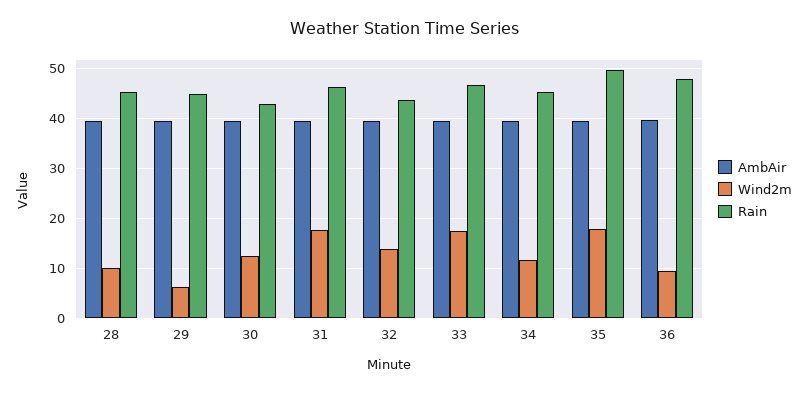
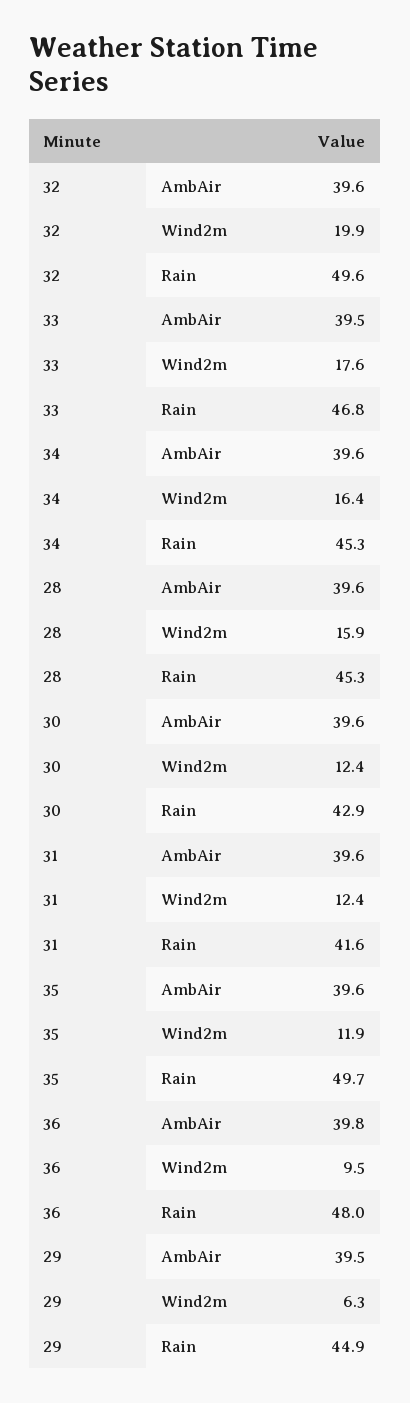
  {
    "AmbAir": {
      "28": 39.6,
      "29": 39.5,
      "30": 39.6,
      "31": 39.6,
      "32": 39.6,
      "33": 39.5,
      "34": 39.6,
      "35": 39.6,
      "36": 39.8
    },
    "Wind2m": {
-     "28": 10,
+     "28": 15.9,
      "29": 6.3,
      "30": 12.4,
-     "31": 18,
+     "31": 12.4,
-     "32": 14,
+     "32": 19.9,
      "33": 17.6,
-     "34": 12,
+     "34": 16.4,
-     "35": 18,
+     "35": 11.9,
      "36": 9.5
    },
    "Rain": {
      "28": 45.3,
      "29": 44.9,
      "30": 42.9,
-     "31": 46,
+     "31": 41.6,
-     "32": 44,
+     "32": 49.6,
      "33": 46.8,
      "34": 45.3,
      "35": 49.7,
      "36": 48
    }
  }

